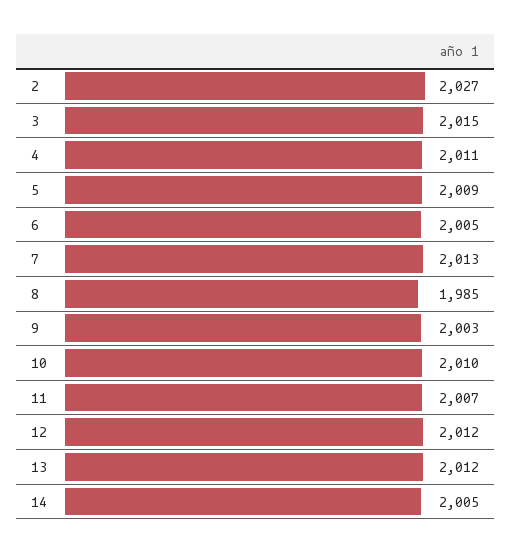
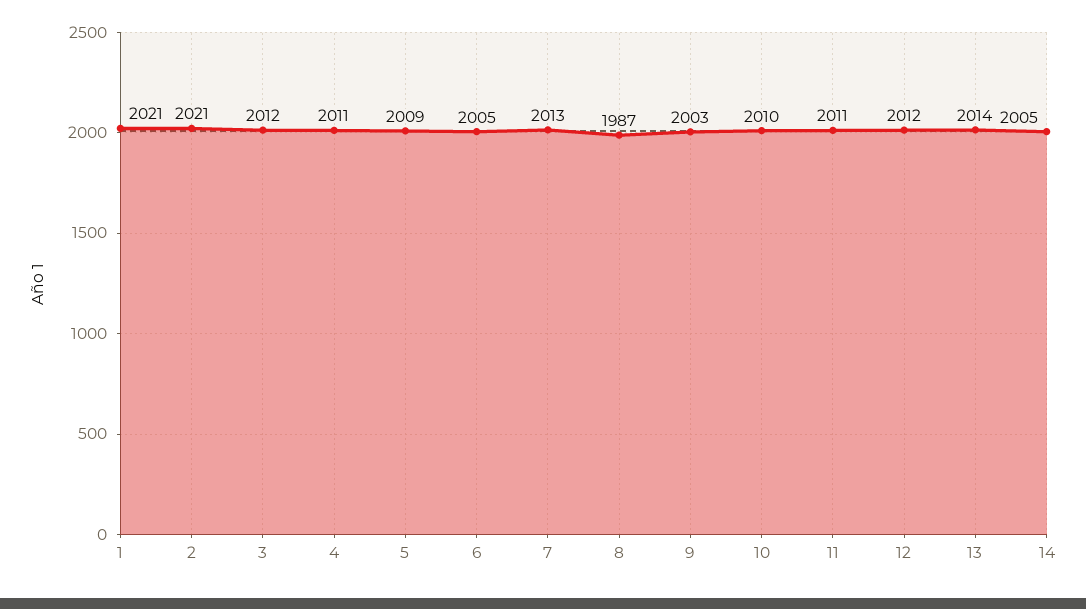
  {
-   "2": 2027,
+   "2": 2021,
-   "3": 2015,
+   "3": 2012,
    "4": 2011,
    "5": 2009,
    "6": 2005,
    "7": 2013,
-   "8": 1985,
+   "8": 1987,
    "9": 2003,
    "10": 2010,
-   "11": 2007,
+   "11": 2011,
    "12": 2012,
-   "13": 2012,
+   "13": 2014,
-   "14": 2005
+   "14": 2005,
+   "1": 2021
  }

